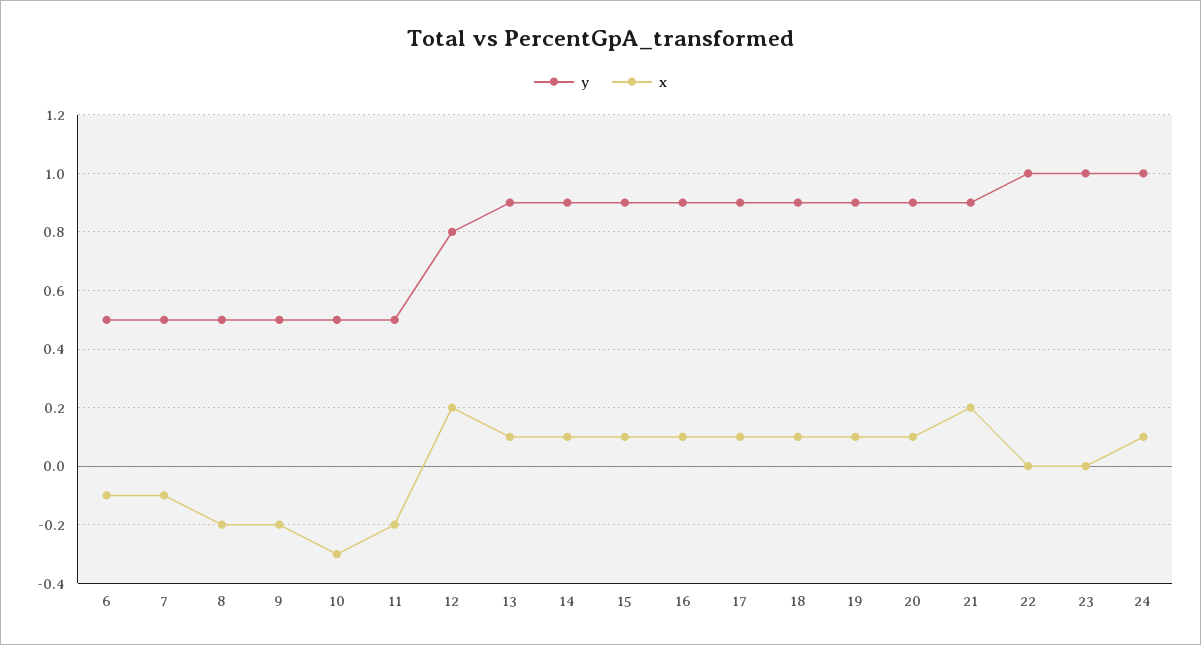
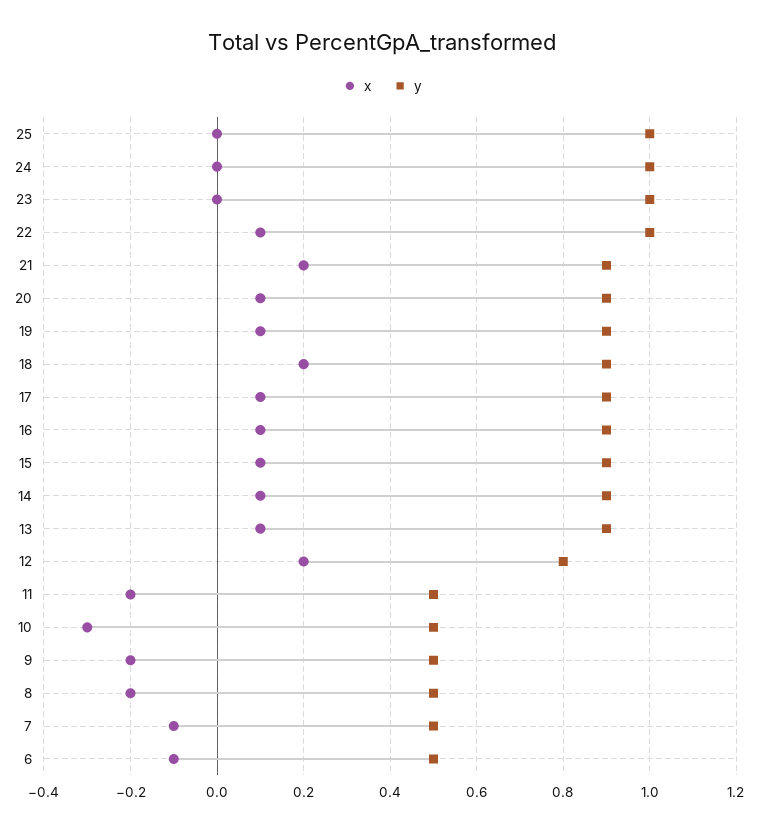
  {
    "y": {
      "6": 0.5,
      "7": 0.5,
      "8": 0.5,
      "9": 0.5,
      "10": 0.5,
      "11": 0.5,
      "12": 0.8,
      "13": 0.9,
      "14": 0.9,
      "15": 0.9,
      "16": 0.9,
      "17": 0.9,
      "18": 0.9,
      "19": 0.9,
      "20": 0.9,
      "21": 0.9,
      "22": 1,
      "23": 1,
-     "24": 1
+     "24": 1,
+     "25": 1
    },
    "x": {
      "6": -0.1,
      "7": -0.1,
      "8": -0.2,
      "9": -0.2,
      "10": -0.3,
      "11": -0.2,
      "12": 0.2,
      "13": 0.1,
      "14": 0.1,
      "15": 0.1,
      "16": 0.1,
      "17": 0.1,
-     "18": 0.1,
+     "18": 0.2,
      "19": 0.1,
      "20": 0.1,
      "21": 0.2,
-     "22": 0,
+     "22": 0.1,
      "23": 0,
-     "24": 0.1
+     "24": 0,
+     "25": 0
    }
  }

